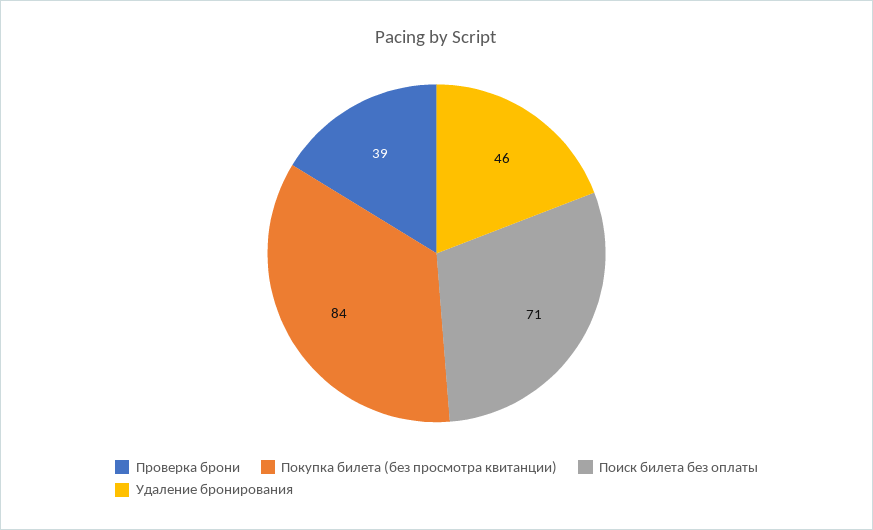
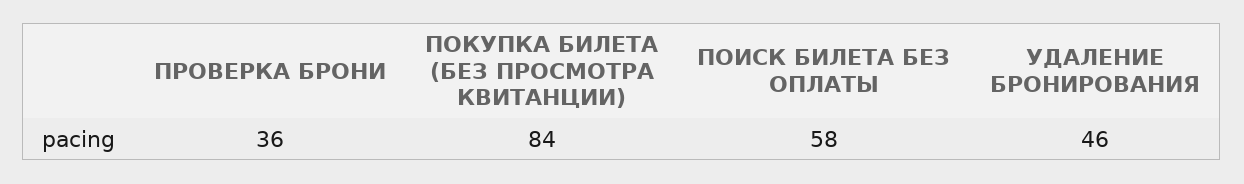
  {
-   "Проверка брони": 39,
+   "Проверка брони": 36,
    "Покупка билета (без просмотра квитанции)": 84,
-   "Поиск билета без оплаты": 71,
+   "Поиск билета без оплаты": 58,
    "Удаление бронирования": 46
  }

